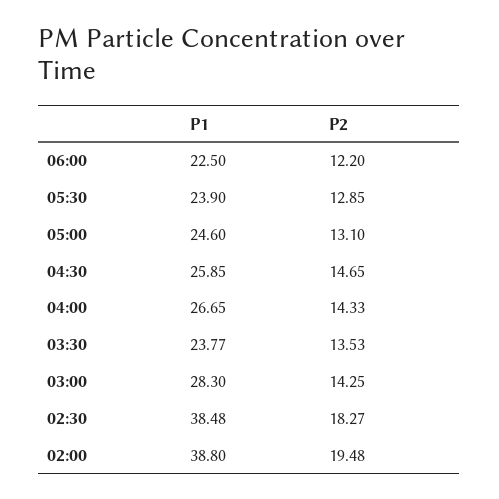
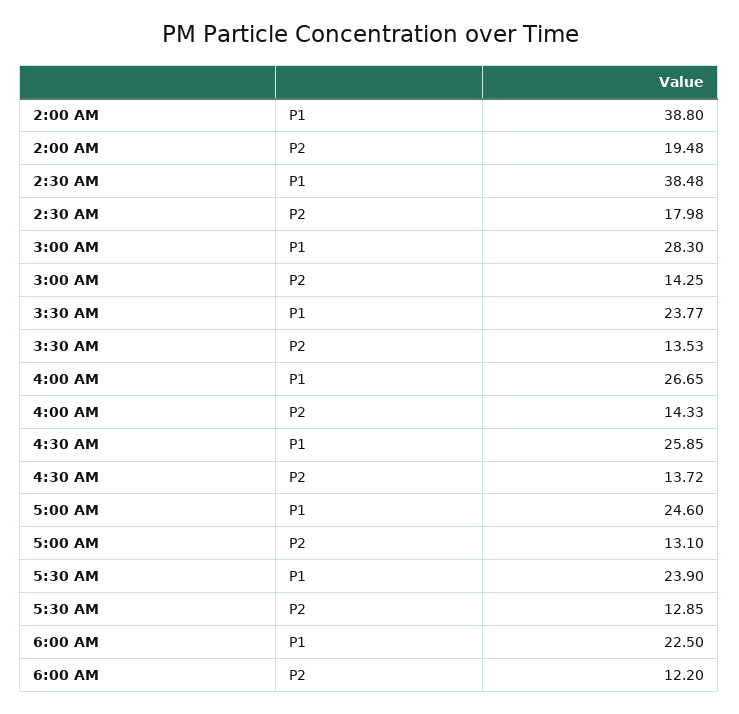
  {
    "P1": {
      "06:00": 22.5,
      "05:30": 23.9,
      "05:00": 24.6,
      "04:30": 25.85,
      "04:00": 26.65,
      "03:30": 23.77,
      "03:00": 28.3,
      "02:30": 38.48,
      "02:00": 38.8
    },
    "P2": {
      "06:00": 12.2,
      "05:30": 12.85,
      "05:00": 13.1,
-     "04:30": 14.65,
+     "04:30": 13.72,
      "04:00": 14.33,
      "03:30": 13.53,
      "03:00": 14.25,
-     "02:30": 18.27,
+     "02:30": 17.98,
      "02:00": 19.48
    }
  }

